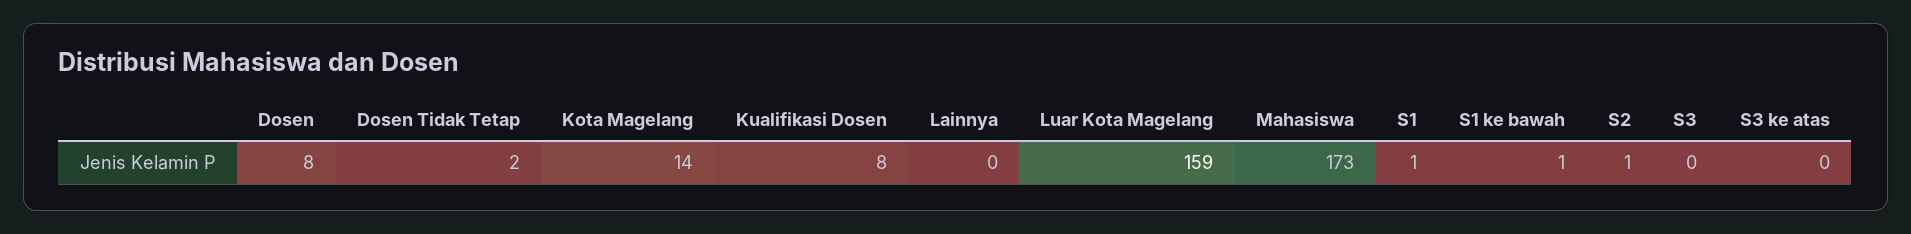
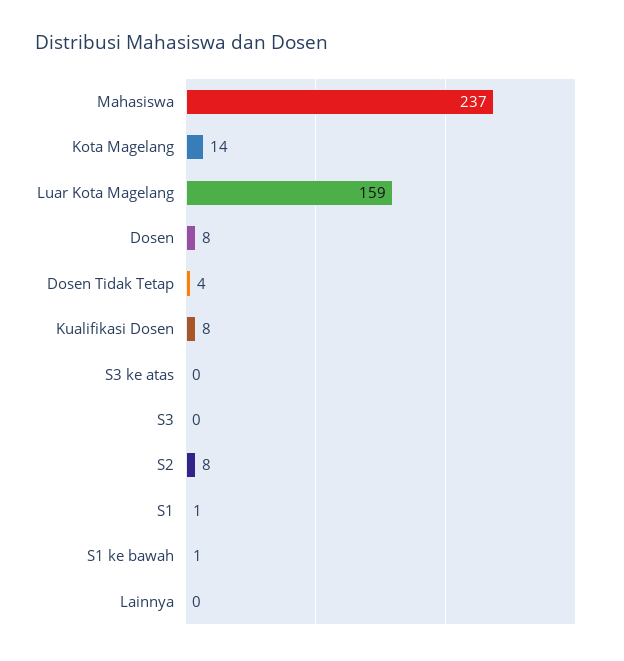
  {
    "Dosen": 8,
-   "Dosen Tidak Tetap": 2,
+   "Dosen Tidak Tetap": 4,
    "Kota Magelang": 14,
    "Kualifikasi Dosen": 8,
    "Lainnya": 0,
    "Luar Kota Magelang": 159,
-   "Mahasiswa": 173,
+   "Mahasiswa": 237,
    "S1": 1,
    "S1 ke bawah": 1,
-   "S2": 1,
+   "S2": 8,
    "S3": 0,
    "S3 ke atas": 0
  }

